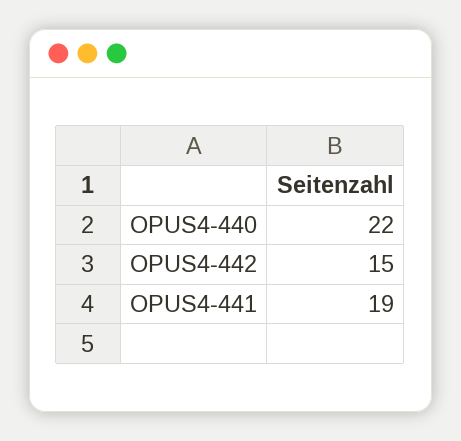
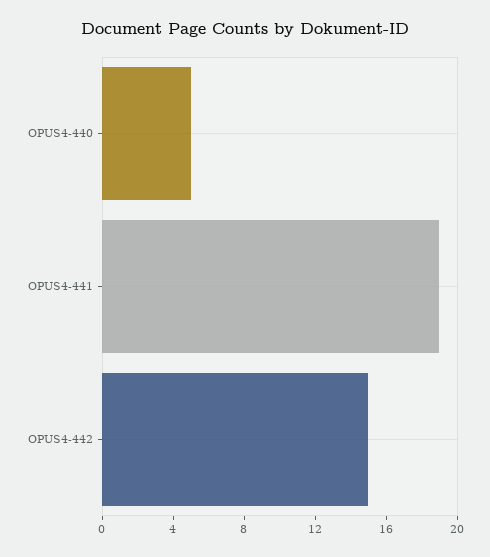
  {
-   "OPUS4-440": 22,
+   "OPUS4-440": 5,
    "OPUS4-442": 15,
    "OPUS4-441": 19
  }

